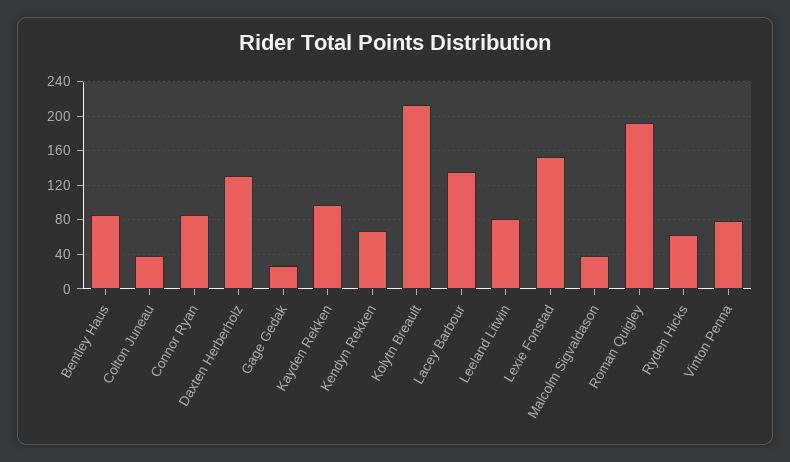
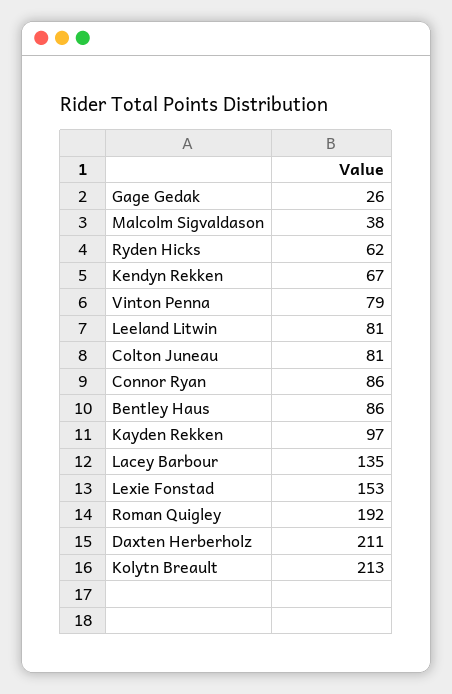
  {
    "Bentley Haus": 86,
-   "Colton Juneau": 40,
+   "Colton Juneau": 81,
    "Connor Ryan": 86,
-   "Daxten Herberholz": 130,
+   "Daxten Herberholz": 211,
    "Gage Gedak": 26,
    "Kayden Rekken": 97,
    "Kendyn Rekken": 67,
    "Kolytn Breault": 213,
    "Lacey Barbour": 135,
    "Leeland Litwin": 81,
    "Lexie Fonstad": 153,
    "Malcolm Sigvaldason": 38,
    "Roman Quigley": 192,
    "Ryden Hicks": 62,
    "Vinton Penna": 79
  }

